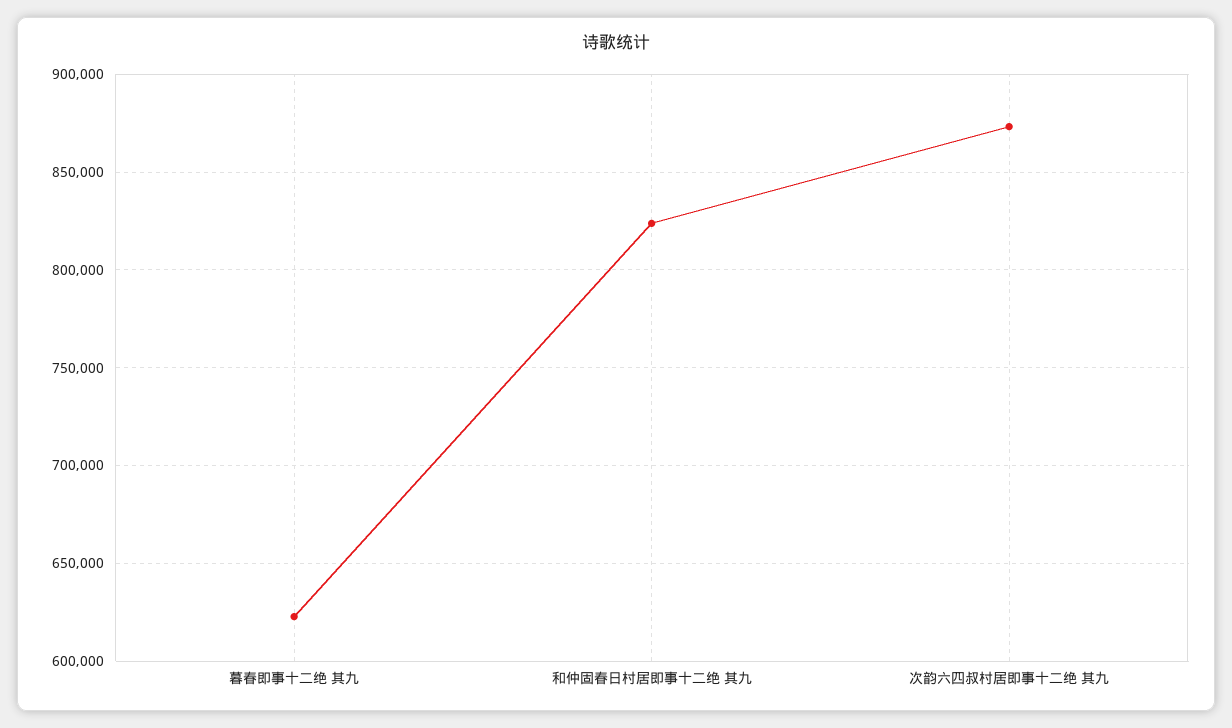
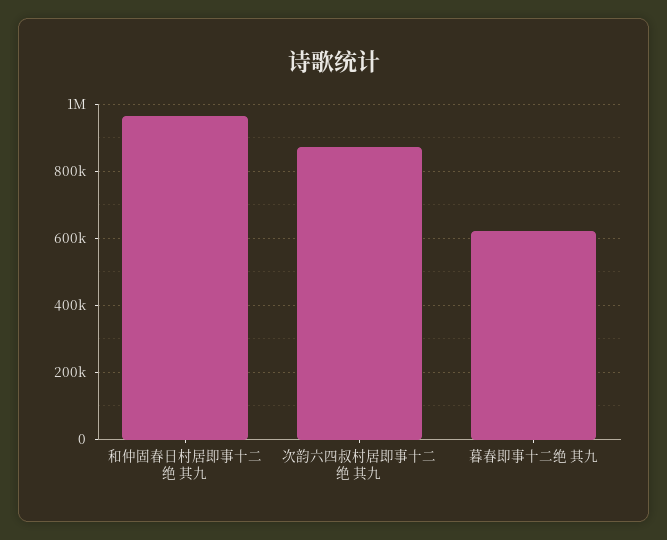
  {
    "暮春即事十二绝 其九": 625000,
-   "和仲固春日村居即事十二绝 其九": 825000,
+   "和仲固春日村居即事十二绝 其九": 960000,
    "次韵六四叔村居即事十二绝 其九": 875000
  }

